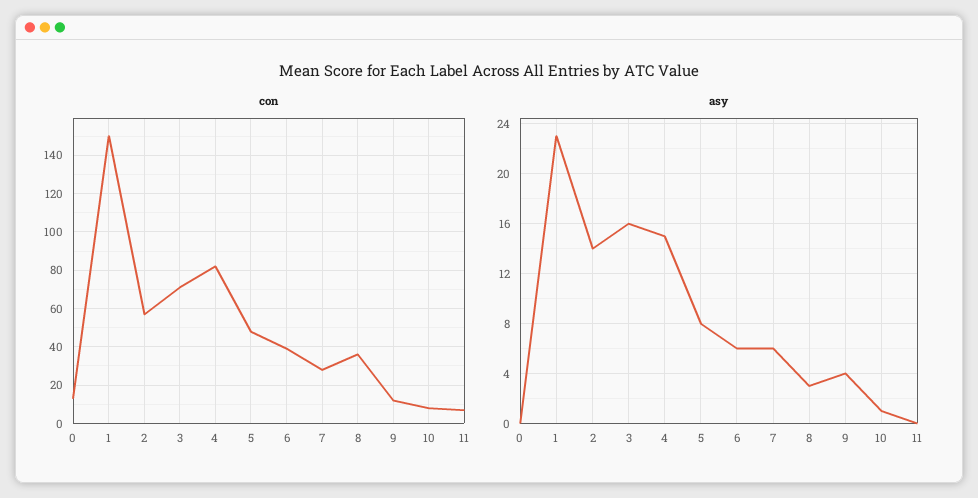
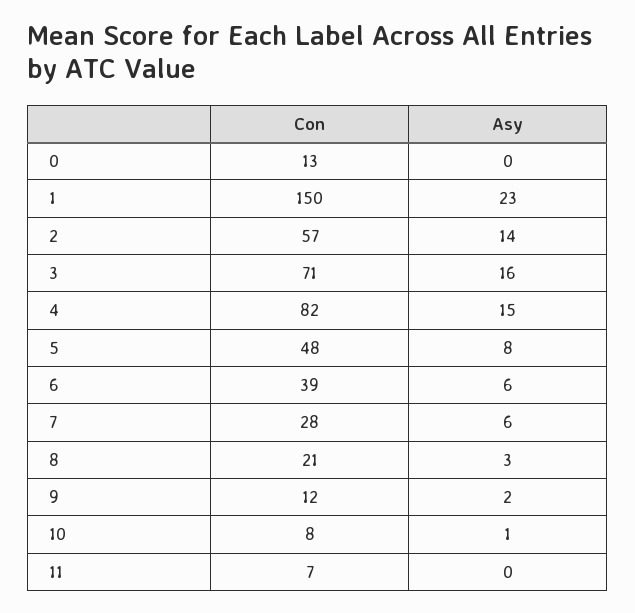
  {
    "con": {
      "0": 13,
      "1": 150,
      "2": 57,
      "3": 71,
      "4": 82,
      "5": 48,
      "6": 39,
      "7": 28,
-     "8": 35,
+     "8": 21,
      "9": 12,
      "10": 8,
      "11": 7
    },
    "asy": {
      "0": 0,
      "1": 23,
      "2": 14,
      "3": 16,
      "4": 15,
      "5": 8,
      "6": 6,
      "7": 6,
      "8": 3,
-     "9": 4,
+     "9": 2,
      "10": 1,
      "11": 0
    }
  }

